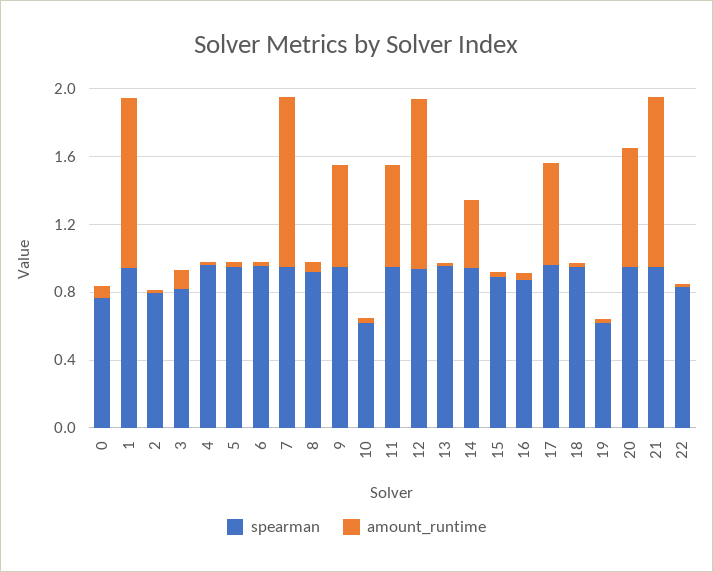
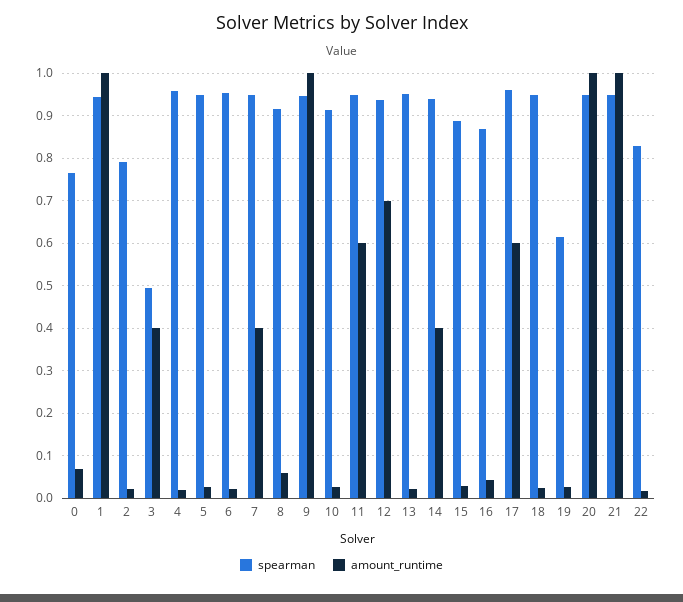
  {
    "spearman": {
      "0": 0.76,
      "1": 0.94,
      "2": 0.8,
-     "3": 0.8,
+     "3": 0.5,
      "4": 0.96,
      "5": 0.94,
      "6": 0.96,
      "7": 0.94,
      "8": 0.92,
      "9": 0.94,
-     "10": 0.6,
+     "10": 0.92,
      "11": 0.94,
      "12": 0.94,
      "13": 0.96,
      "14": 0.94,
      "15": 0.88,
      "16": 0.86,
      "17": 0.96,
      "18": 0.94,
      "19": 0.62,
      "20": 0.94,
      "21": 0.94,
      "22": 0.82
    },
    "amount_runtime": {
      "0": 0.08,
      "1": 1,
      "2": 0.02,
-     "3": 0.1,
+     "3": 0.4,
      "4": 0.02,
      "5": 0.02,
      "6": 0.02,
-     "7": 1,
+     "7": 0.4,
      "8": 0.06,
-     "9": 0.6,
+     "9": 1,
      "10": 0.02,
      "11": 0.6,
-     "12": 1,
+     "12": 0.7,
      "13": 0.02,
      "14": 0.4,
      "15": 0.02,
      "16": 0.04,
      "17": 0.6,
      "18": 0.02,
      "19": 0.02,
-     "20": 0.7,
+     "20": 1,
      "21": 1,
      "22": 0.02
    }
  }

